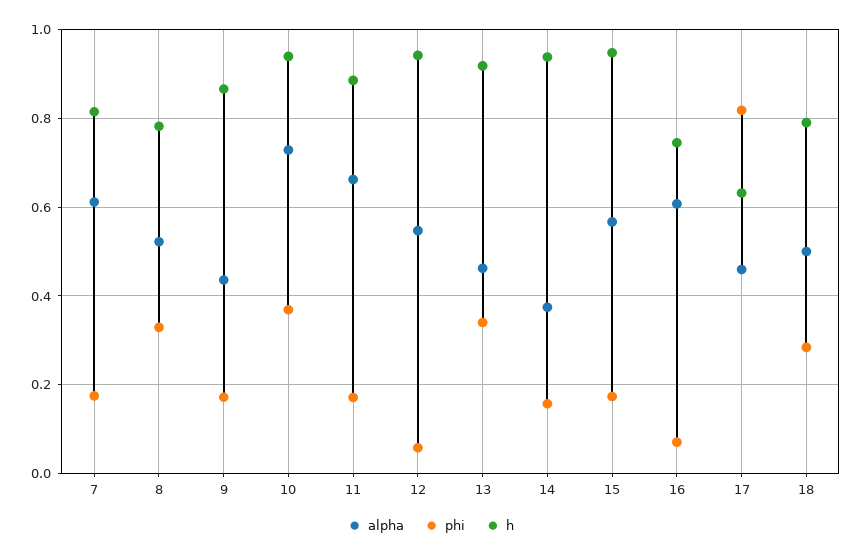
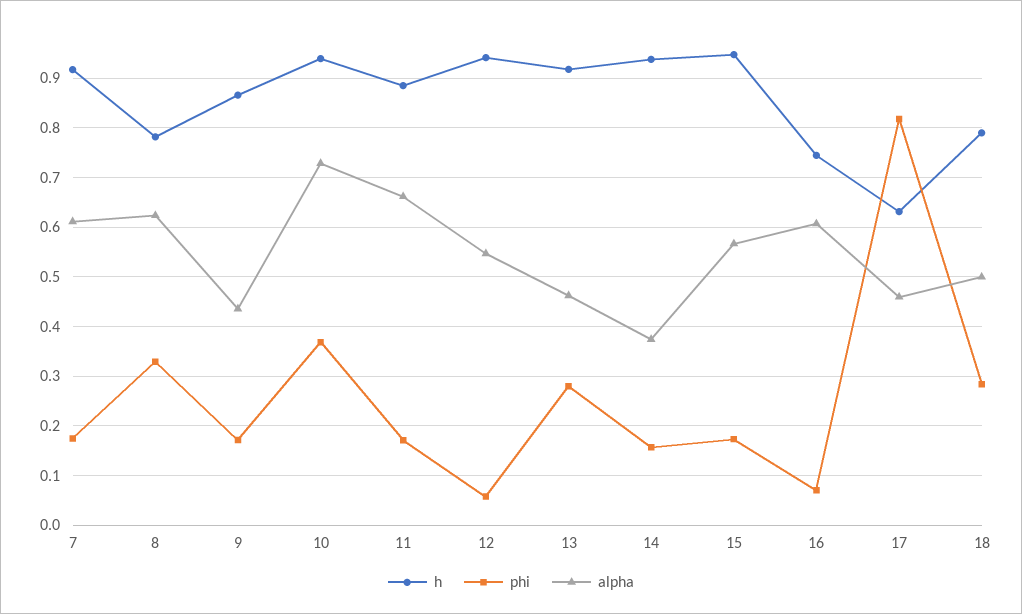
  {
    "alpha": {
      "7": 0.62,
-     "8": 0.52,
+     "8": 0.62,
      "9": 0.44,
      "10": 0.72,
      "11": 0.66,
      "12": 0.54,
      "13": 0.46,
      "14": 0.38,
      "15": 0.56,
      "16": 0.6,
      "17": 0.46,
      "18": 0.5
    },
    "phi": {
      "7": 0.18,
      "8": 0.32,
      "9": 0.18,
      "10": 0.36,
      "11": 0.18,
      "12": 0.06,
-     "13": 0.34,
+     "13": 0.28,
      "14": 0.16,
      "15": 0.18,
      "16": 0.08,
      "17": 0.82,
      "18": 0.28
    },
    "h": {
-     "7": 0.82,
+     "7": 0.92,
      "8": 0.78,
      "9": 0.86,
      "10": 0.94,
      "11": 0.88,
      "12": 0.94,
      "13": 0.92,
      "14": 0.94,
      "15": 0.94,
      "16": 0.74,
      "17": 0.64,
      "18": 0.8
    }
  }

